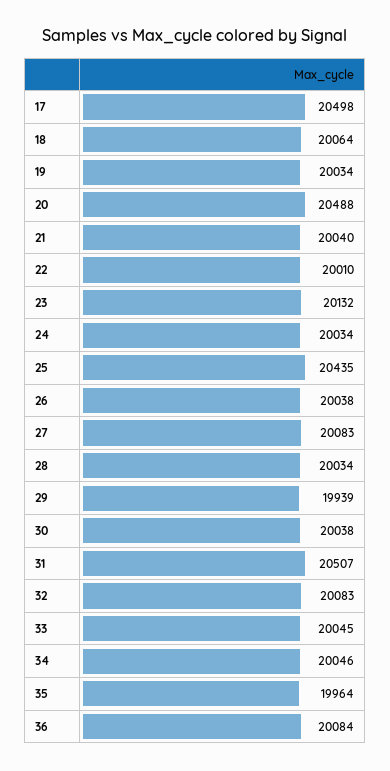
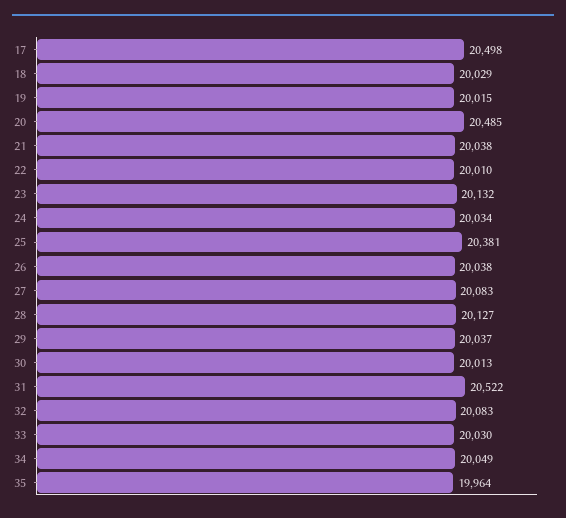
  {
    "17": 20498,
-   "18": 20064,
+   "18": 20029,
-   "19": 20034,
+   "19": 20015,
-   "20": 20488,
+   "20": 20485,
-   "21": 20040,
+   "21": 20038,
    "22": 20010,
    "23": 20132,
    "24": 20034,
-   "25": 20435,
+   "25": 20381,
    "26": 20038,
    "27": 20083,
-   "28": 20034,
+   "28": 20127,
-   "29": 19939,
+   "29": 20037,
-   "30": 20038,
+   "30": 20013,
-   "31": 20507,
+   "31": 20522,
    "32": 20083,
-   "33": 20045,
+   "33": 20030,
-   "34": 20046,
+   "34": 20049,
-   "35": 19964,
+   "35": 19964
-   "36": 20084
  }

